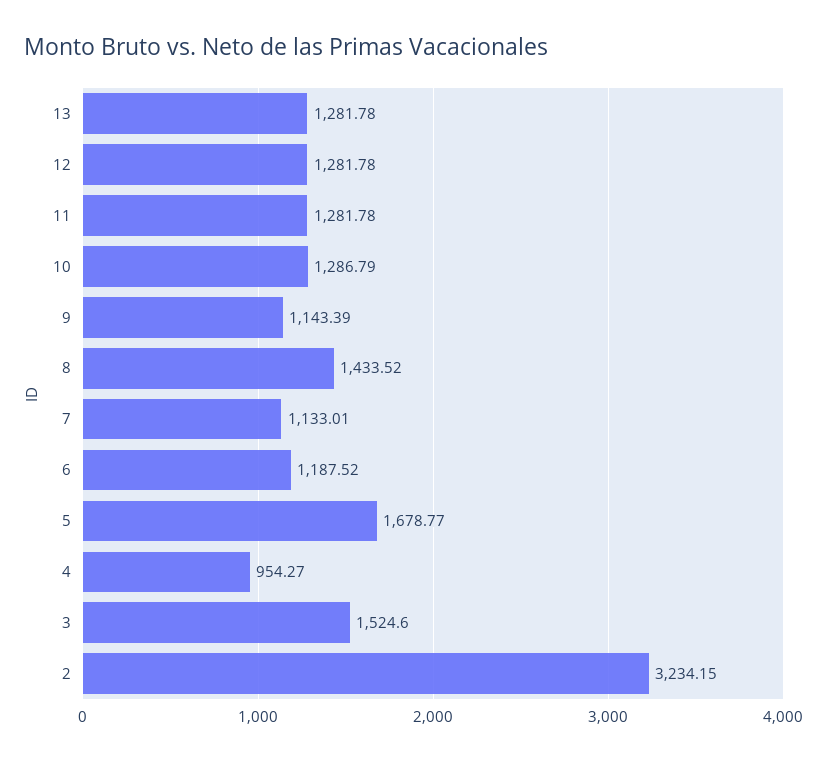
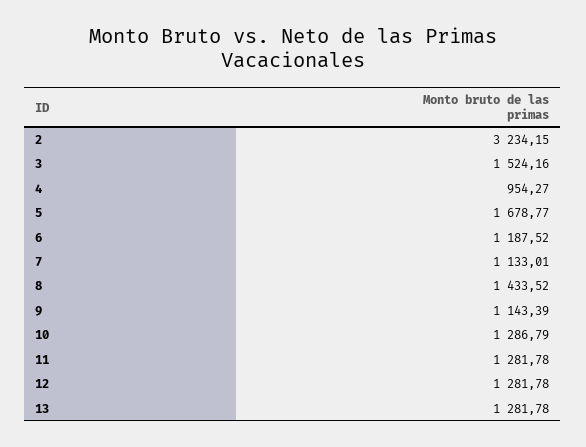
  {
    "13": 1281.78,
    "12": 1281.78,
    "11": 1281.78,
    "10": 1286.79,
    "9": 1143.39,
    "8": 1433.52,
    "7": 1133.01,
    "6": 1187.52,
    "5": 1678.77,
    "4": 954.27,
-   "3": 1524.6,
+   "3": 1524.16,
    "2": 3234.15
  }

